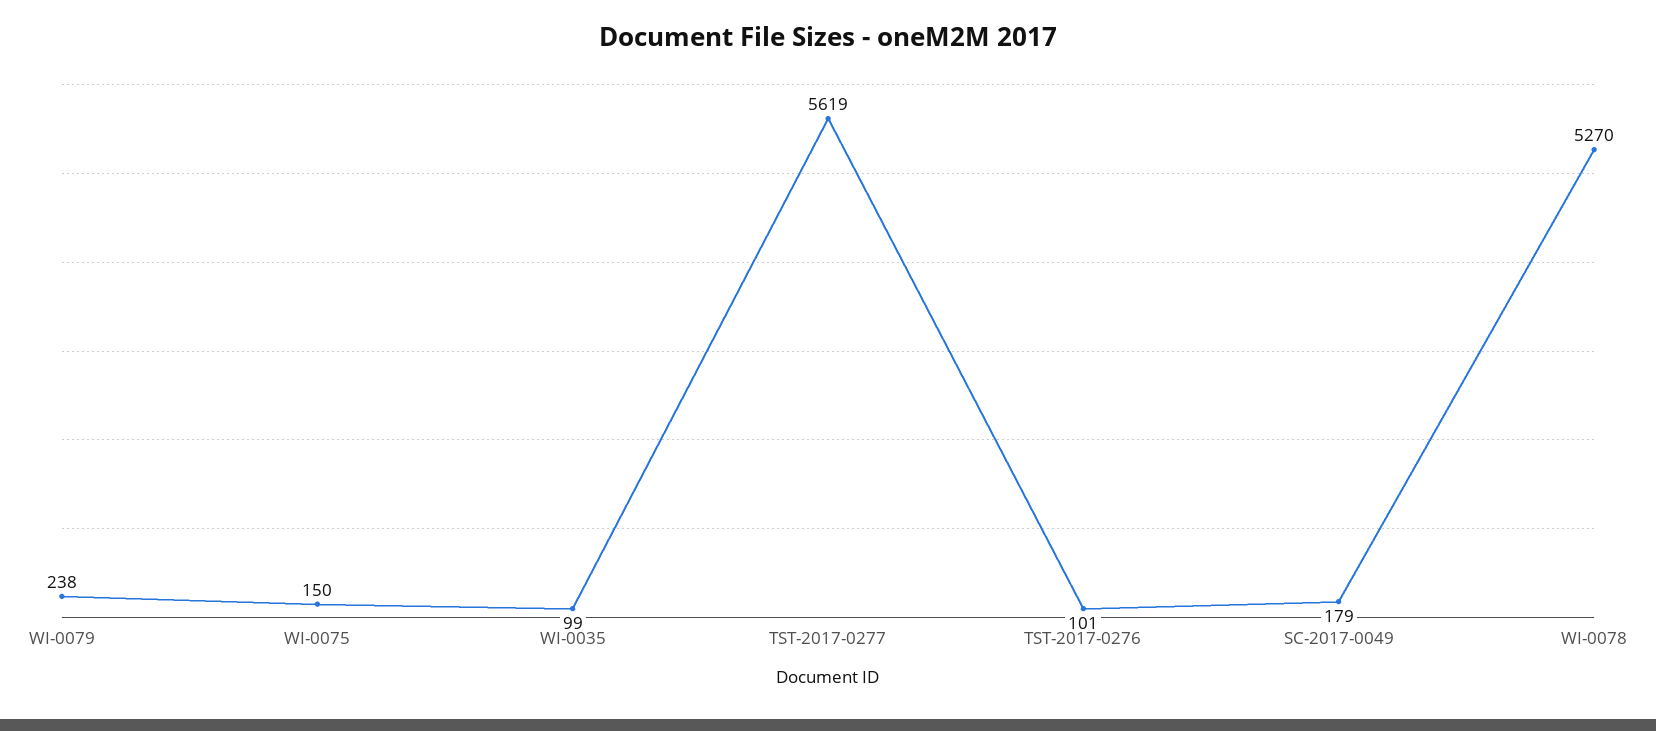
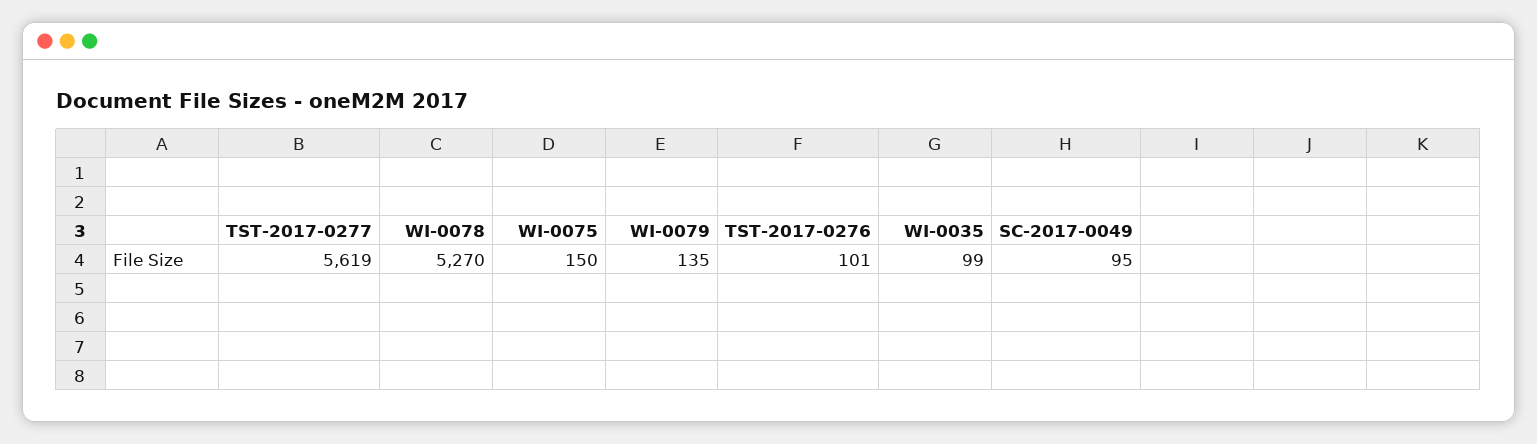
  {
-   "WI-0079": 238,
+   "WI-0079": 135,
    "WI-0075": 150,
    "WI-0035": 99,
    "TST-2017-0277": 5619,
    "TST-2017-0276": 101,
-   "SC-2017-0049": 179,
+   "SC-2017-0049": 95,
    "WI-0078": 5270
  }

